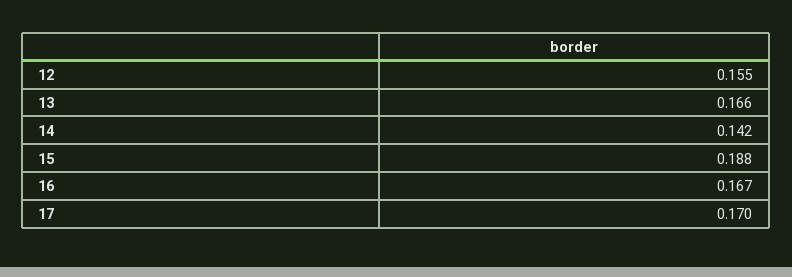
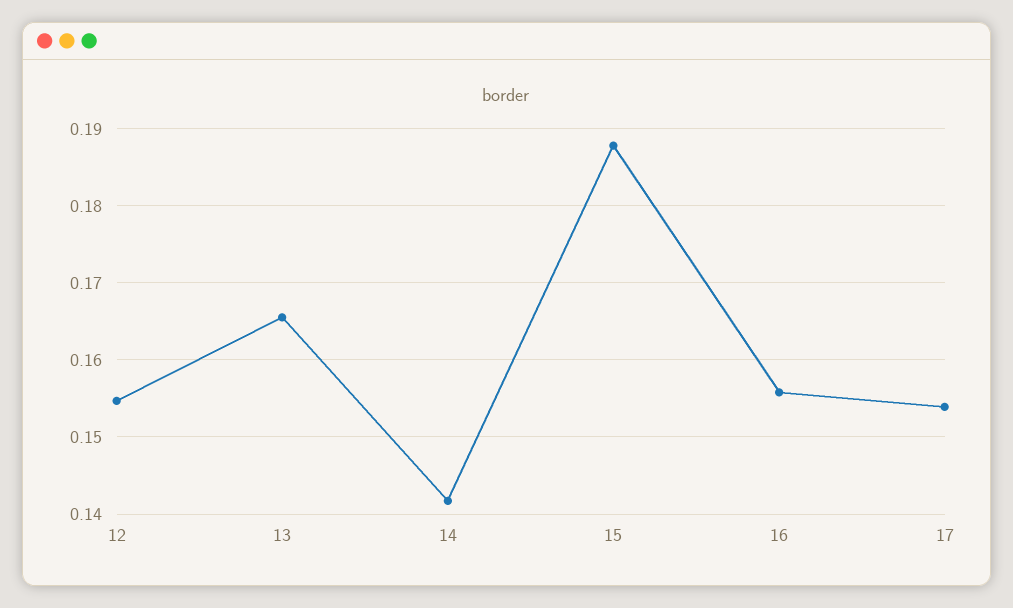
  {
    "12": 0.155,
    "13": 0.166,
    "14": 0.142,
    "15": 0.188,
-   "16": 0.167,
+   "16": 0.156,
-   "17": 0.17
+   "17": 0.154
  }

